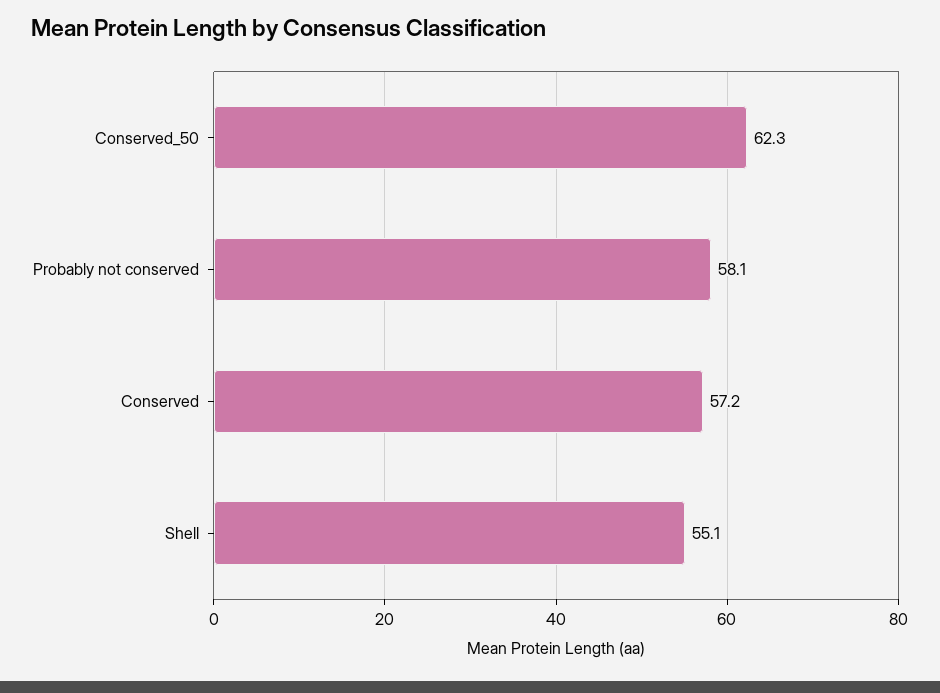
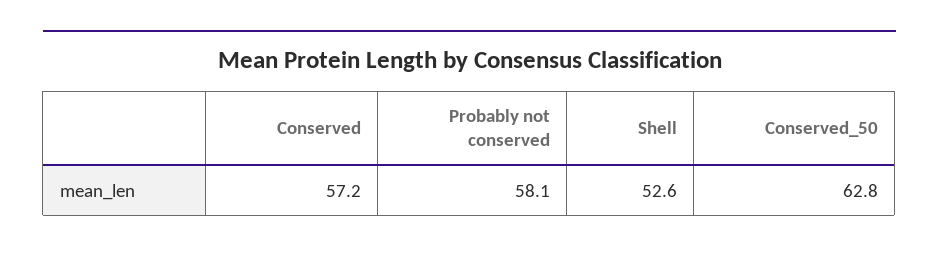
  {
-   "Conserved_50": 62.3,
+   "Conserved_50": 62.8,
    "Probably not conserved": 58.1,
    "Conserved": 57.2,
-   "Shell": 55.1
+   "Shell": 52.6
  }

